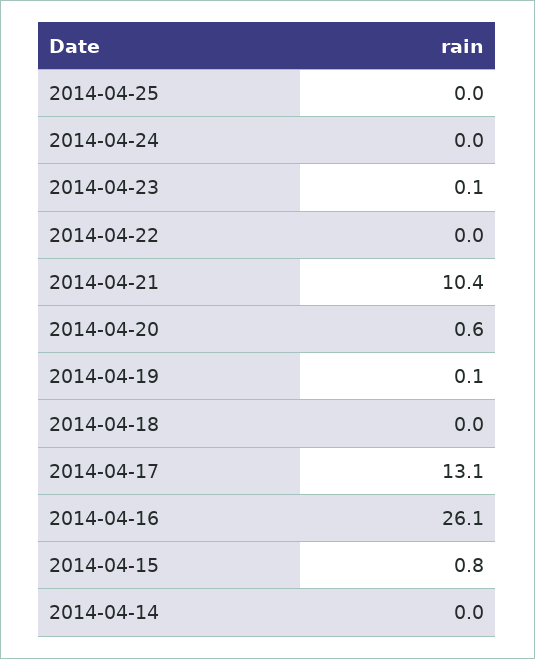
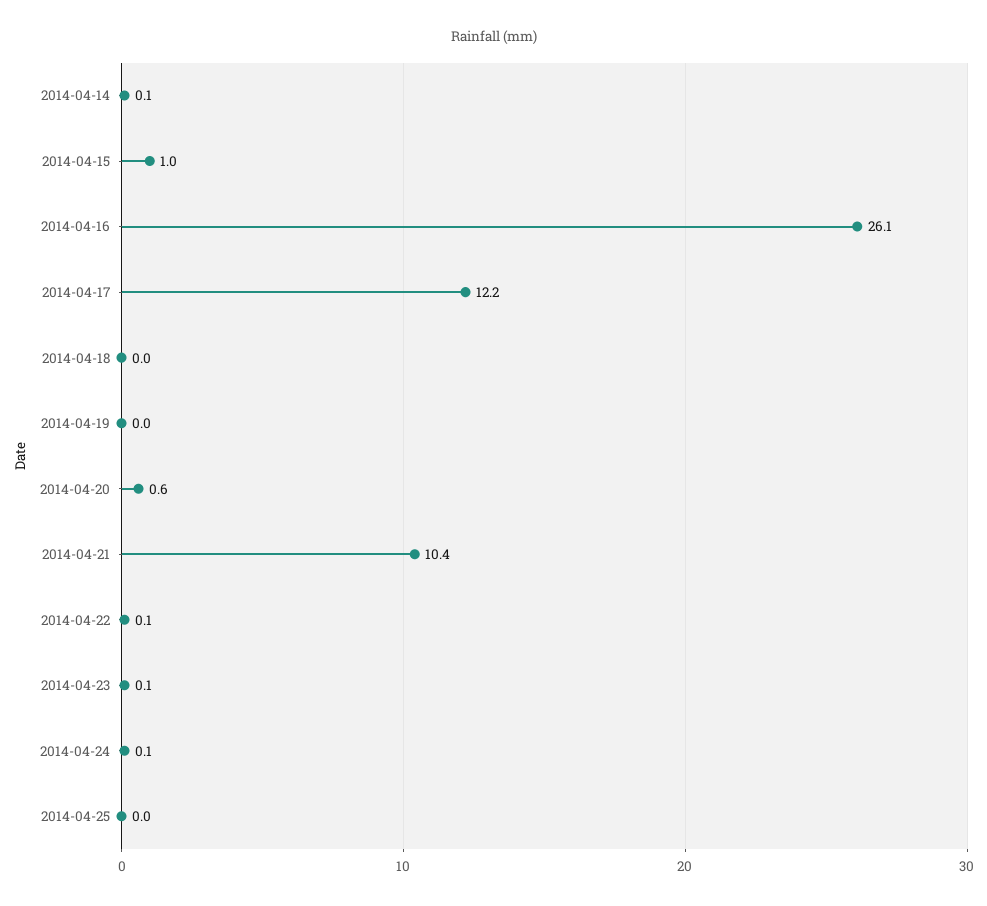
  {
    "2014-04-25": 0,
-   "2014-04-24": 0,
+   "2014-04-24": 0.1,
    "2014-04-23": 0.1,
-   "2014-04-22": 0,
+   "2014-04-22": 0.1,
    "2014-04-21": 10.4,
    "2014-04-20": 0.6,
-   "2014-04-19": 0.1,
+   "2014-04-19": 0,
    "2014-04-18": 0,
-   "2014-04-17": 13.1,
+   "2014-04-17": 12.2,
    "2014-04-16": 26.1,
-   "2014-04-15": 0.8,
+   "2014-04-15": 1,
-   "2014-04-14": 0
+   "2014-04-14": 0.1
  }

